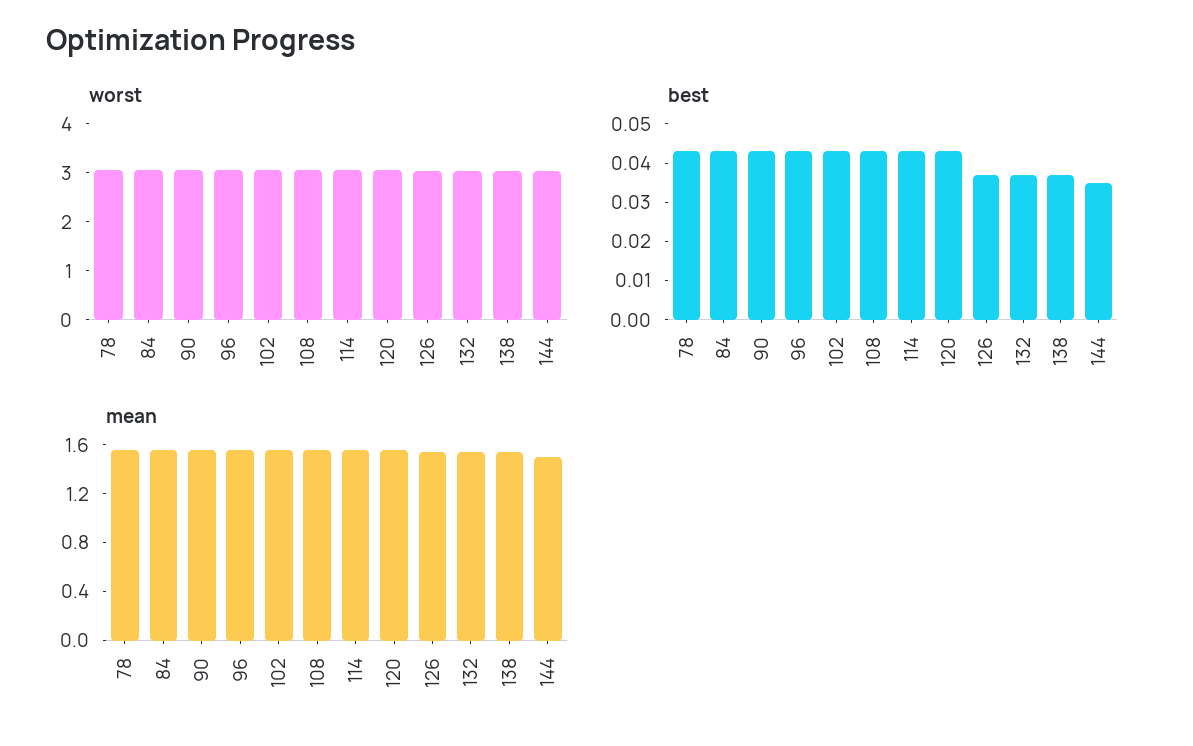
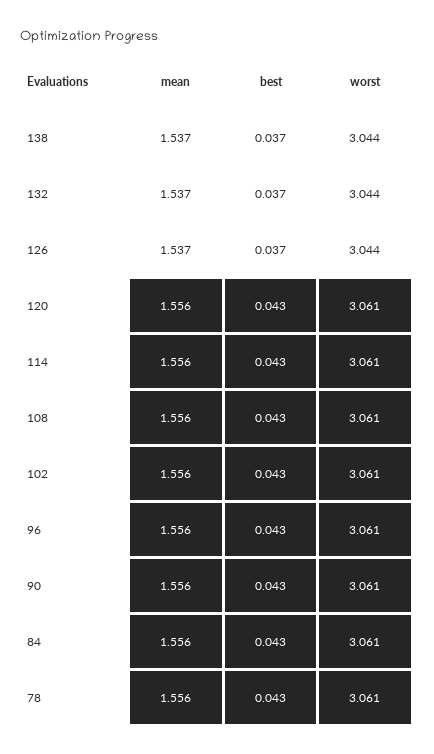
  {
    "worst": {
      "78": 3.061,
      "84": 3.061,
      "90": 3.061,
      "96": 3.061,
      "102": 3.061,
      "108": 3.061,
      "114": 3.061,
      "120": 3.061,
      "126": 3.044,
      "132": 3.044,
-     "138": 3.044,
+     "138": 3.044
-     "144": 3
    },
    "best": {
      "78": 0.043,
      "84": 0.043,
      "90": 0.043,
      "96": 0.043,
      "102": 0.043,
      "108": 0.043,
      "114": 0.043,
      "120": 0.043,
      "126": 0.037,
      "132": 0.037,
-     "138": 0.037,
+     "138": 0.037
-     "144": 0.035
    },
    "mean": {
      "78": 1.556,
      "84": 1.556,
      "90": 1.556,
      "96": 1.556,
      "102": 1.556,
      "108": 1.556,
      "114": 1.556,
      "120": 1.556,
      "126": 1.537,
      "132": 1.537,
-     "138": 1.537,
+     "138": 1.537
-     "144": 1.5
    }
  }

